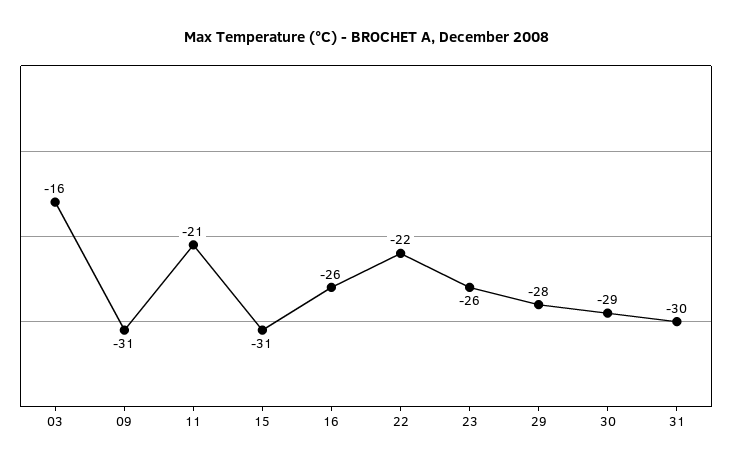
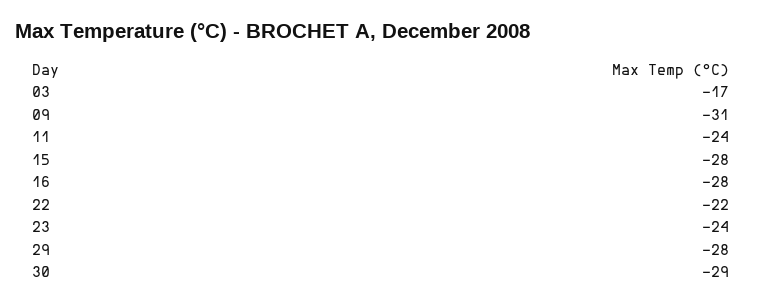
  {
-   "03": -16,
+   "03": -17,
    "09": -31,
-   "11": -21,
+   "11": -24,
-   "15": -31,
+   "15": -28,
-   "16": -26,
+   "16": -28,
    "22": -22,
-   "23": -26,
+   "23": -24,
    "29": -28,
-   "30": -29,
+   "30": -29
-   "31": -30
  }

